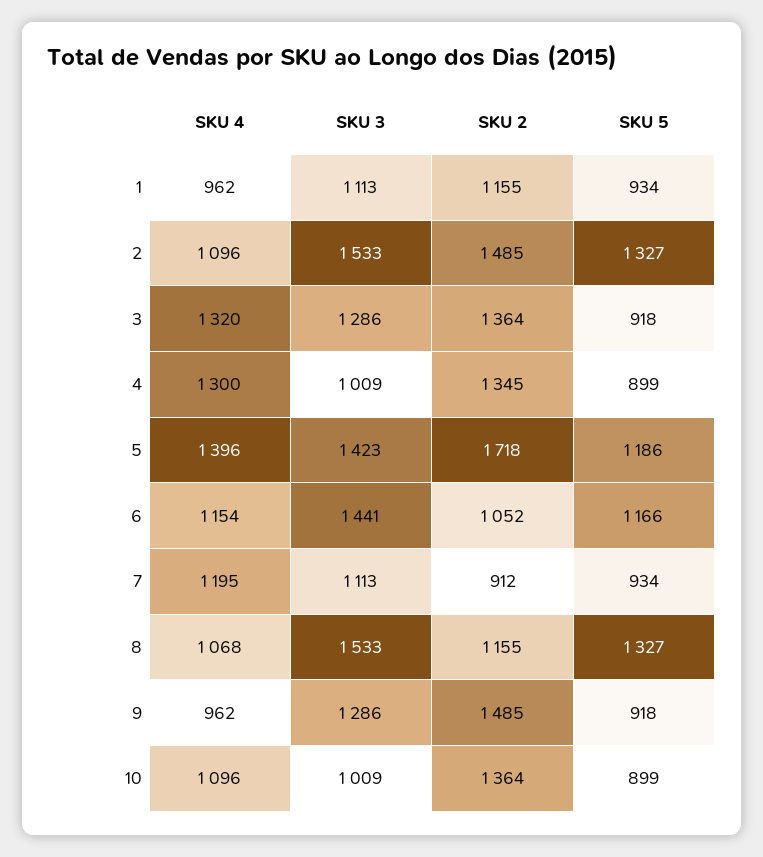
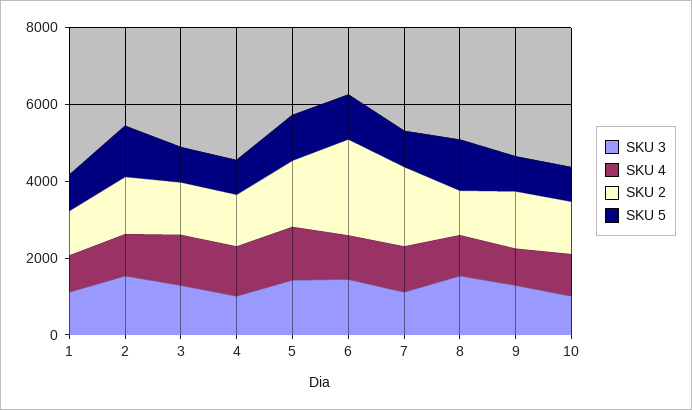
  {
    "SKU 4": {
      "1": 962,
      "2": 1096,
      "3": 1320,
      "4": 1300,
      "5": 1396,
      "6": 1154,
      "7": 1195,
      "8": 1068,
      "9": 962,
      "10": 1096
    },
    "SKU 3": {
      "1": 1113,
      "2": 1533,
      "3": 1286,
      "4": 1009,
      "5": 1423,
      "6": 1441,
      "7": 1113,
      "8": 1533,
      "9": 1286,
      "10": 1009
    },
    "SKU 2": {
      "1": 1155,
      "2": 1485,
      "3": 1364,
      "4": 1345,
      "5": 1718,
-     "6": 1052,
+     "6": 2500,
-     "7": 912,
+     "7": 2000,
      "8": 1155,
      "9": 1485,
      "10": 1364
    },
    "SKU 5": {
      "1": 934,
      "2": 1327,
      "3": 918,
      "4": 899,
      "5": 1186,
      "6": 1166,
      "7": 934,
      "8": 1327,
      "9": 918,
      "10": 899
    }
  }

